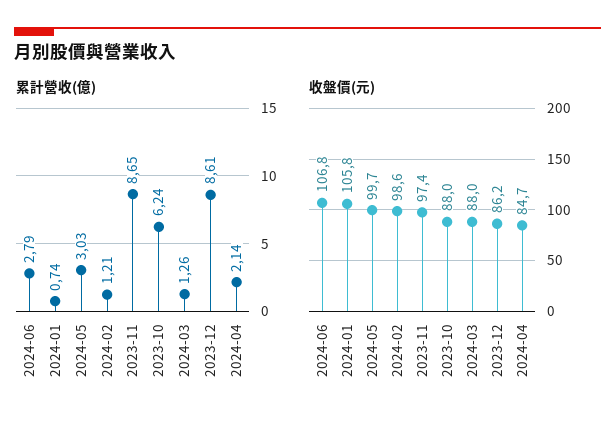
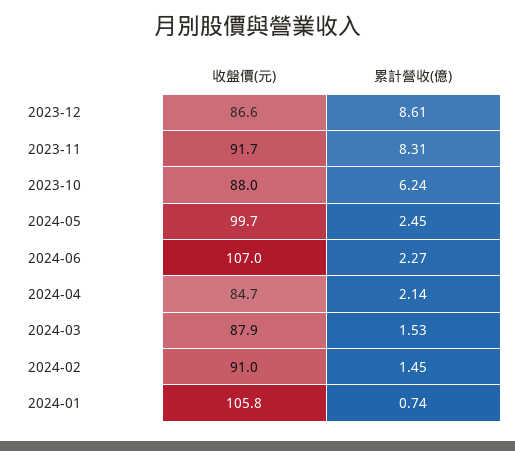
  {
    "累計營收(億)": {
-     "2024-06": 2.79,
+     "2024-06": 2.27,
      "2024-01": 0.74,
-     "2024-05": 3.03,
+     "2024-05": 2.45,
-     "2024-02": 1.21,
+     "2024-02": 1.45,
-     "2023-11": 8.65,
+     "2023-11": 8.31,
      "2023-10": 6.24,
-     "2024-03": 1.26,
+     "2024-03": 1.53,
      "2023-12": 8.61,
      "2024-04": 2.14
    },
    "收盤價(元)": {
-     "2024-06": 106.8,
+     "2024-06": 107,
      "2024-01": 105.8,
      "2024-05": 99.7,
-     "2024-02": 98.6,
+     "2024-02": 91,
-     "2023-11": 97.4,
+     "2023-11": 91.7,
      "2023-10": 88,
-     "2024-03": 88,
+     "2024-03": 87.9,
-     "2023-12": 86.2,
+     "2023-12": 86.6,
      "2024-04": 84.7
    }
  }

